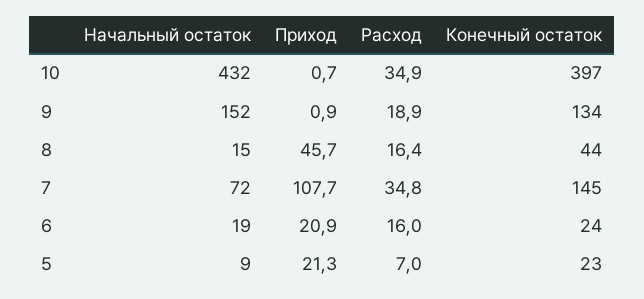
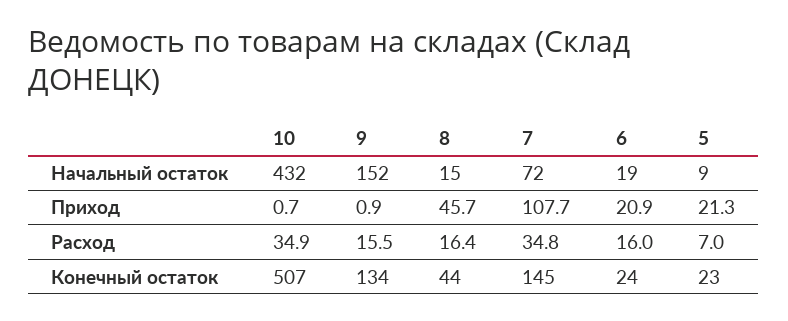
  {
    "Начальный остаток": {
      "10": 432,
      "9": 152,
      "8": 15,
      "7": 72,
      "6": 19,
      "5": 9
    },
    "Приход": {
      "10": 0.7,
      "9": 0.9,
      "8": 45.7,
      "7": 107.7,
      "6": 20.9,
      "5": 21.3
    },
    "Расход": {
      "10": 34.9,
-     "9": 18.9,
+     "9": 15.5,
      "8": 16.4,
      "7": 34.8,
      "6": 16,
      "5": 7
    },
    "Конечный остаток": {
-     "10": 397,
+     "10": 507,
      "9": 134,
      "8": 44,
      "7": 145,
      "6": 24,
      "5": 23
    }
  }

